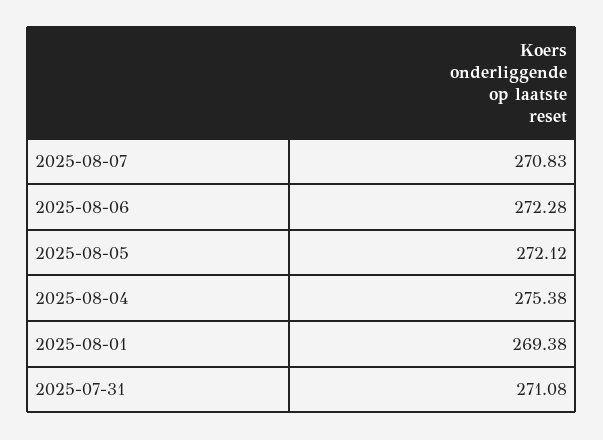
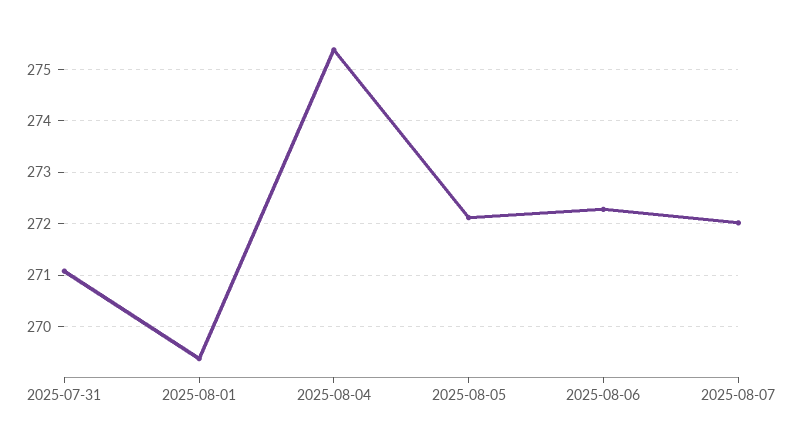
  {
-   "2025-08-07": 270.83,
+   "2025-08-07": 272,
    "2025-08-06": 272.28,
    "2025-08-05": 272.12,
    "2025-08-04": 275.38,
    "2025-08-01": 269.38,
    "2025-07-31": 271.08
  }

